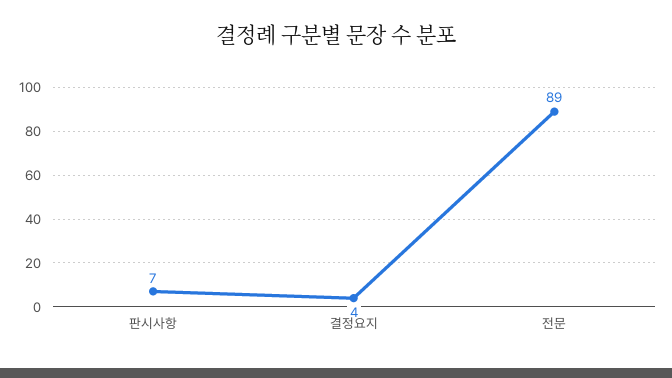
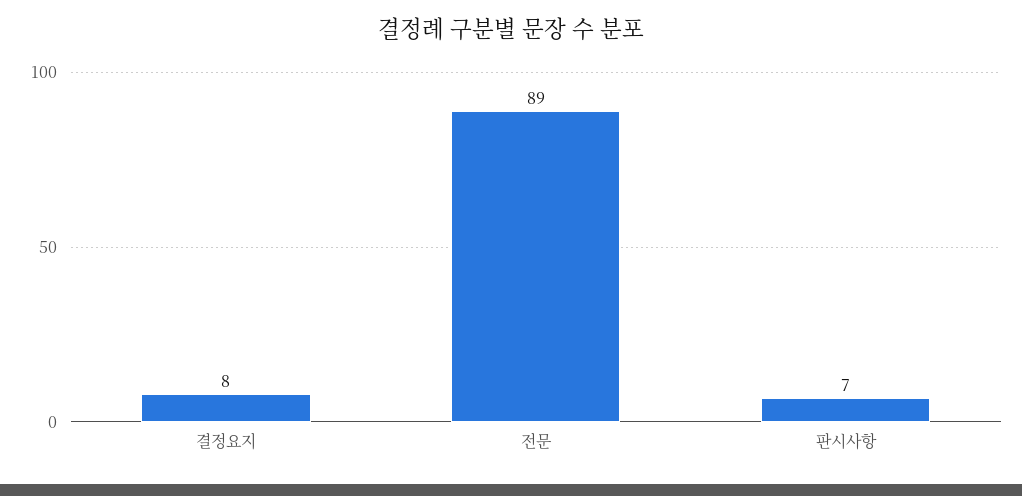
  {
    "판시사항": 7,
-   "결정요지": 4,
+   "결정요지": 8,
    "전문": 89
  }

